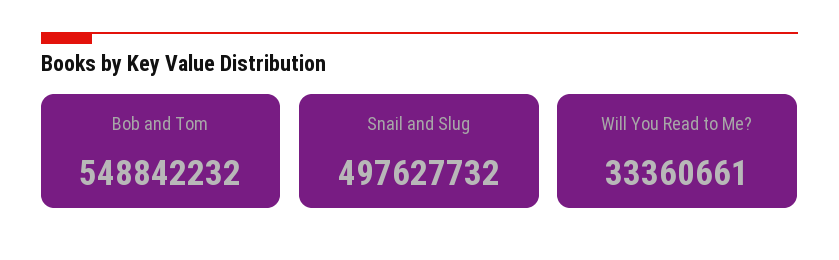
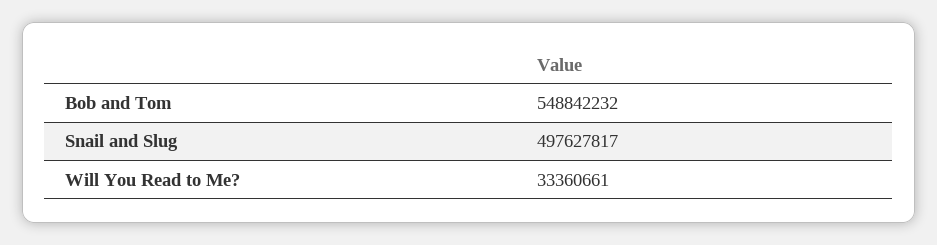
  {
    "Bob and Tom": 548842232,
-   "Snail and Slug": 497627732,
+   "Snail and Slug": 497627817,
    "Will You Read to Me?": 33360661
  }

